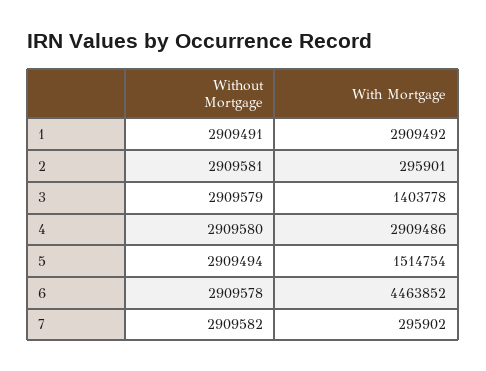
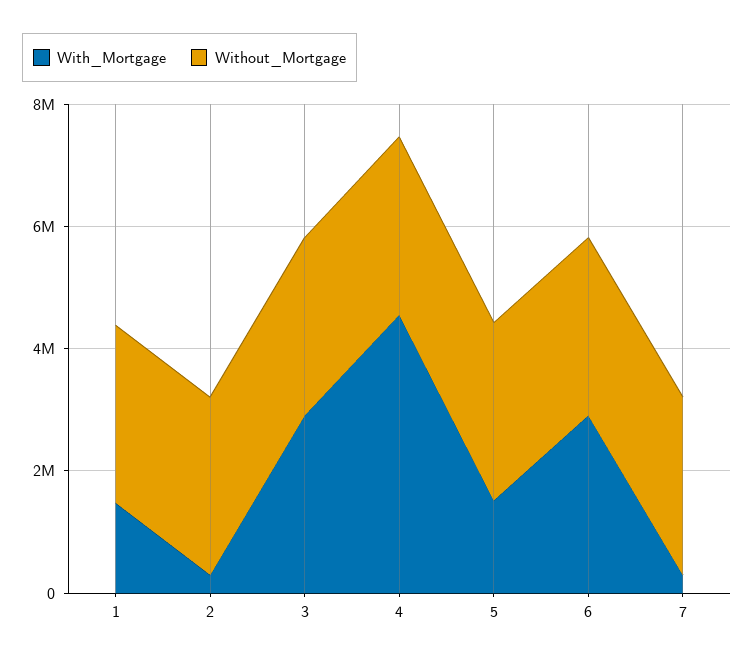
  {
    "Without Mortgage": {
      "1": 2909491,
      "2": 2909581,
      "3": 2909579,
      "4": 2909580,
      "5": 2909494,
      "6": 2909578,
      "7": 2909582
    },
    "With Mortgage": {
-     "1": 2909492,
+     "1": 1500000,
      "2": 295901,
-     "3": 1403778,
+     "3": 3000000,
-     "4": 2909486,
+     "4": 4500000,
      "5": 1514754,
-     "6": 4463852,
+     "6": 3000000,
      "7": 295902
    }
  }

